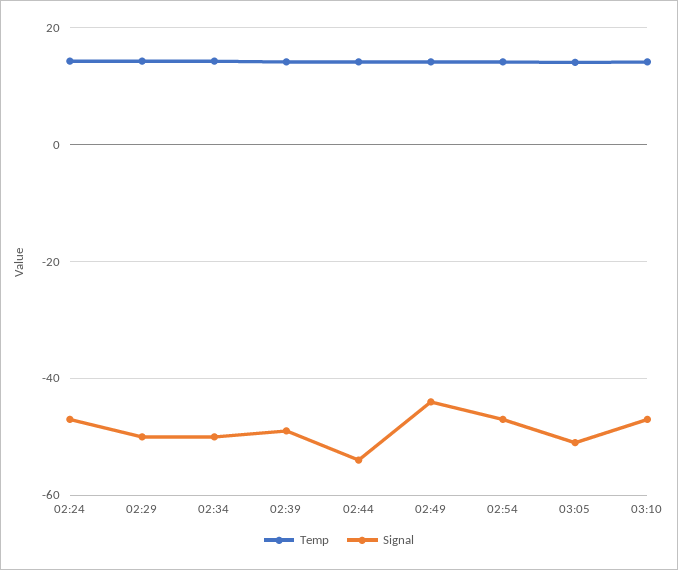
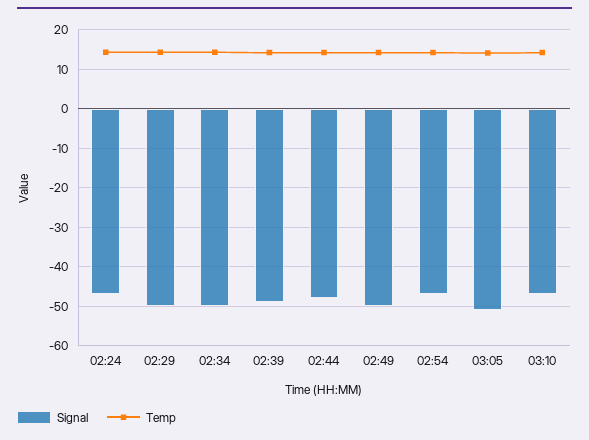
  {
    "Temp": {
      "02:24": 14,
      "02:29": 14,
      "02:34": 14,
      "02:39": 14,
      "02:44": 14,
      "02:49": 14,
      "02:54": 14,
      "03:05": 14,
      "03:10": 14
    },
    "Signal": {
      "02:24": -48,
      "02:29": -50,
      "02:34": -50,
      "02:39": -50,
-     "02:44": -54,
+     "02:44": -48,
-     "02:49": -44,
+     "02:49": -50,
      "02:54": -48,
      "03:05": -52,
      "03:10": -48
    }
  }

